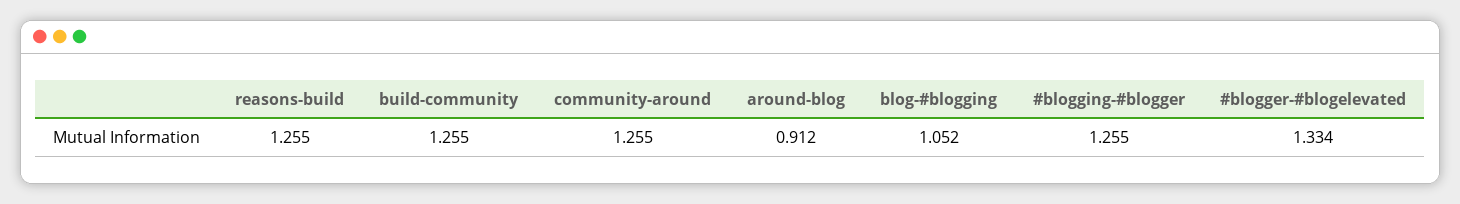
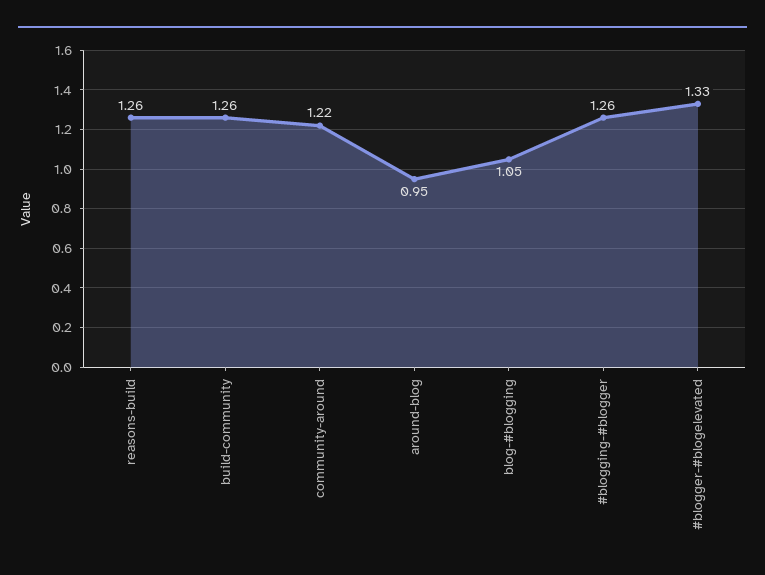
  {
    "reasons-build": 1.255,
    "build-community": 1.255,
-   "community-around": 1.255,
+   "community-around": 1.22,
-   "around-blog": 0.912,
+   "around-blog": 0.95,
    "blog-#blogging": 1.052,
    "#blogging-#blogger": 1.255,
    "#blogger-#blogelevated": 1.334
  }

